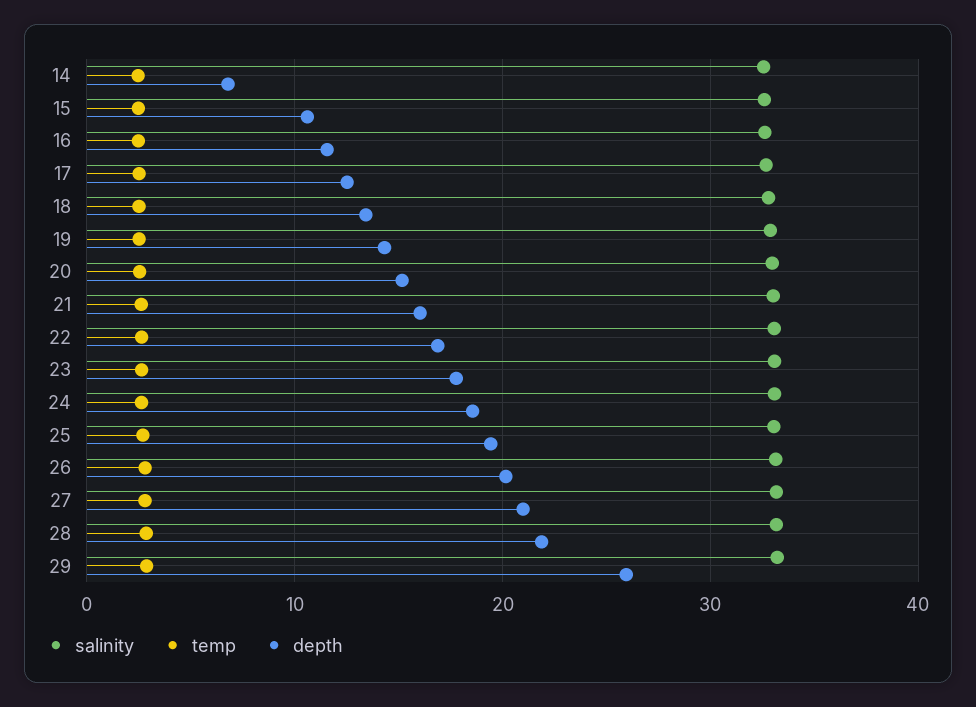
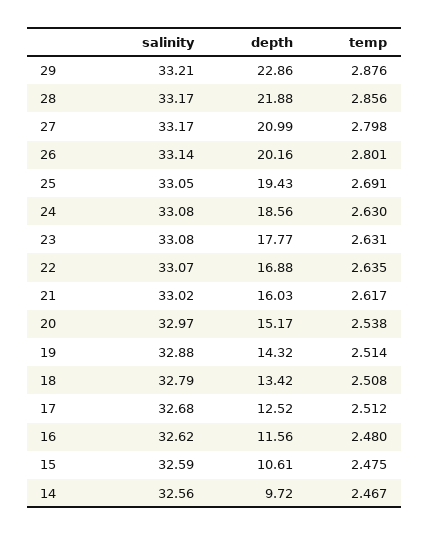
  {
    "salinity": {
      "14": 32.56,
      "15": 32.59,
      "16": 32.62,
      "17": 32.68,
      "18": 32.79,
      "19": 32.88,
      "20": 32.97,
      "21": 33.02,
      "22": 33.07,
      "23": 33.08,
      "24": 33.08,
      "25": 33.05,
      "26": 33.14,
      "27": 33.17,
      "28": 33.17,
      "29": 33.21
    },
    "temp": {
      "14": 2.467,
      "15": 2.475,
      "16": 2.48,
      "17": 2.512,
      "18": 2.508,
      "19": 2.514,
      "20": 2.538,
      "21": 2.617,
      "22": 2.635,
      "23": 2.631,
      "24": 2.63,
      "25": 2.691,
      "26": 2.801,
      "27": 2.798,
      "28": 2.856,
      "29": 2.876
    },
    "depth": {
-     "14": 7,
+     "14": 9.72,
      "15": 10.61,
      "16": 11.56,
      "17": 12.52,
      "18": 13.42,
      "19": 14.32,
      "20": 15.17,
      "21": 16.03,
      "22": 16.88,
      "23": 17.77,
      "24": 18.56,
      "25": 19.43,
      "26": 20.16,
      "27": 20.99,
      "28": 21.88,
-     "29": 26
+     "29": 22.86
    }
  }

